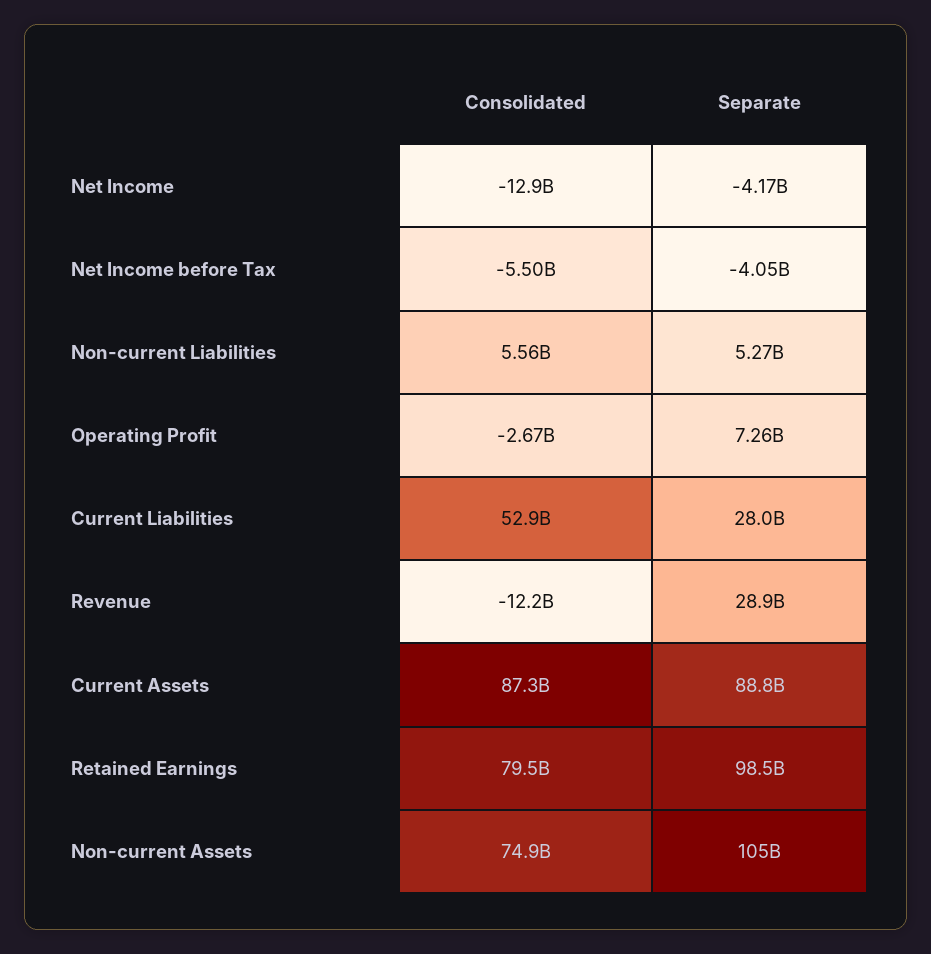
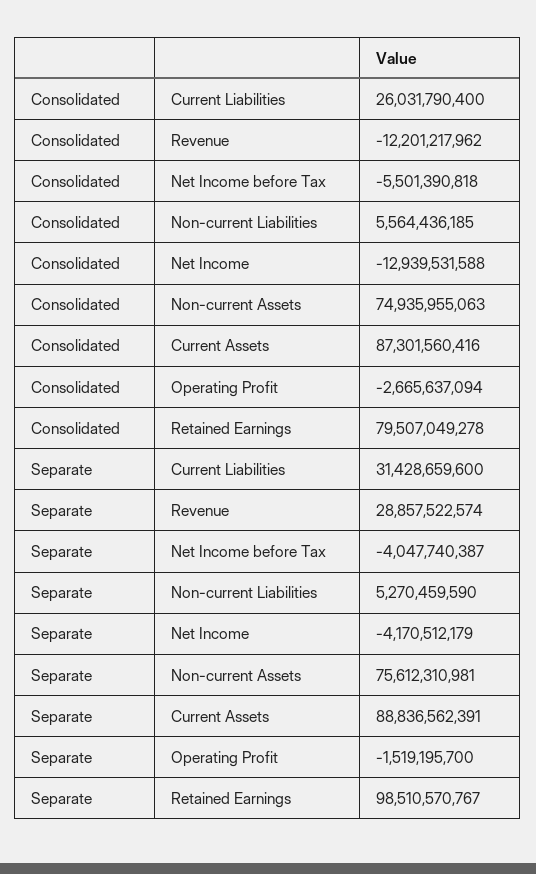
  {
    "Consolidated": {
      "Net Income": -12939531588,
      "Net Income before Tax": -5501390818,
      "Non-current Liabilities": 5564436185,
      "Operating Profit": -2665637094,
-     "Current Liabilities": 52900000000,
+     "Current Liabilities": 26031790400,
      "Revenue": -12201217962,
      "Current Assets": 87301560416,
      "Retained Earnings": 79507049278,
      "Non-current Assets": 74935955063
    },
    "Separate": {
      "Net Income": -4170512179,
      "Net Income before Tax": -4047740387,
      "Non-current Liabilities": 5270459590,
-     "Operating Profit": 7260000000,
+     "Operating Profit": -1519195700,
-     "Current Liabilities": 28000000000,
+     "Current Liabilities": 31428659600,
      "Revenue": 28857522574,
      "Current Assets": 88836562391,
      "Retained Earnings": 98510570767,
-     "Non-current Assets": 105000000000
+     "Non-current Assets": 75612310981
    }
  }

